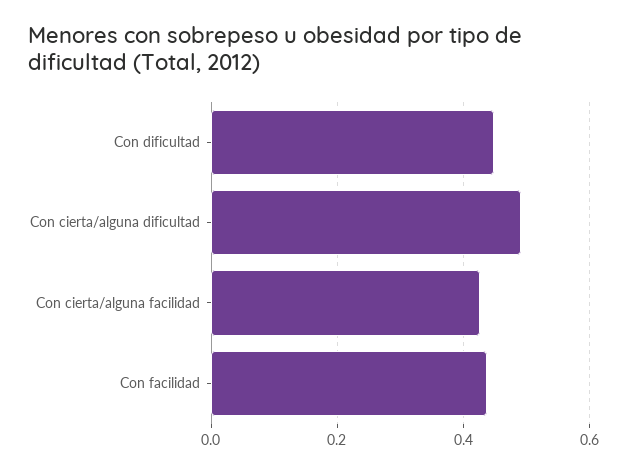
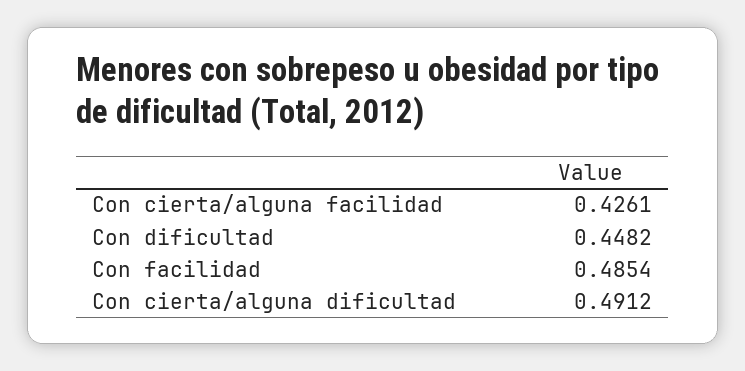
  {
    "Con dificultad": 0.4482,
    "Con cierta/alguna dificultad": 0.4912,
    "Con cierta/alguna facilidad": 0.4261,
-   "Con facilidad": 0.44
+   "Con facilidad": 0.4854
  }

